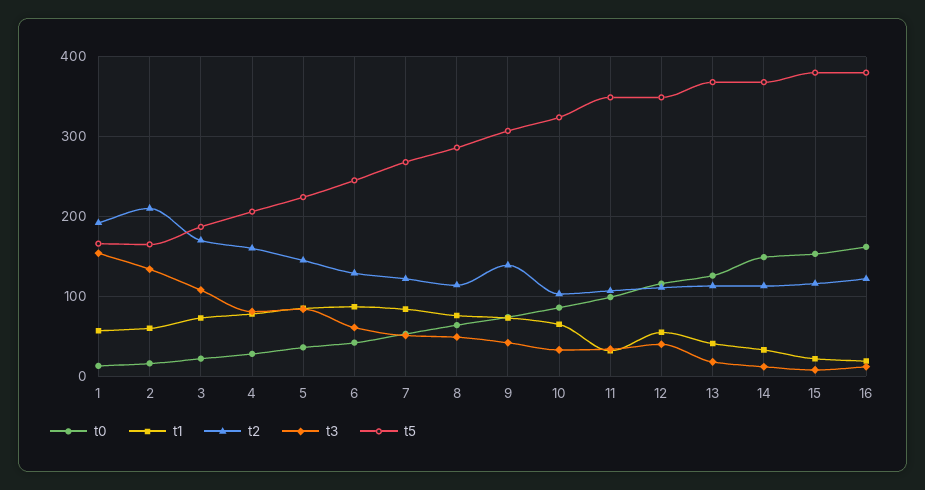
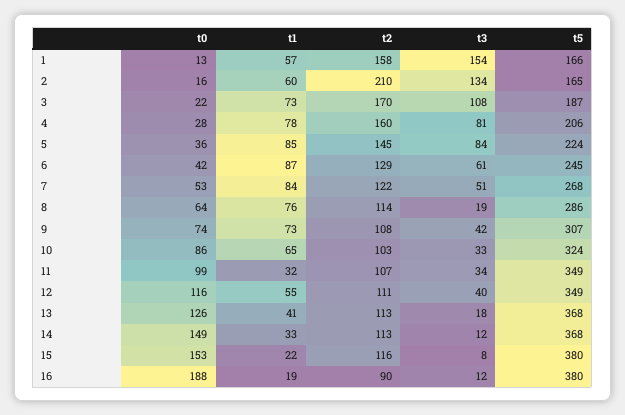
  {
    "t0": {
      "1": 13,
      "2": 16,
      "3": 22,
      "4": 28,
      "5": 36,
      "6": 42,
      "7": 53,
      "8": 64,
      "9": 74,
      "10": 86,
      "11": 99,
      "12": 116,
      "13": 126,
      "14": 149,
      "15": 153,
-     "16": 160
+     "16": 188
    },
    "t1": {
      "1": 57,
      "2": 60,
      "3": 73,
      "4": 78,
      "5": 85,
      "6": 87,
      "7": 84,
      "8": 76,
      "9": 73,
      "10": 65,
      "11": 32,
      "12": 55,
      "13": 41,
      "14": 33,
      "15": 22,
      "16": 19
    },
    "t2": {
-     "1": 190,
+     "1": 158,
      "2": 210,
      "3": 170,
      "4": 160,
      "5": 145,
      "6": 129,
      "7": 122,
      "8": 114,
-     "9": 140,
+     "9": 108,
      "10": 103,
      "11": 107,
      "12": 111,
      "13": 113,
      "14": 113,
      "15": 116,
-     "16": 120
+     "16": 90
    },
    "t3": {
      "1": 154,
      "2": 134,
      "3": 108,
      "4": 81,
      "5": 84,
      "6": 61,
      "7": 51,
-     "8": 50,
+     "8": 19,
      "9": 42,
      "10": 33,
      "11": 34,
      "12": 40,
      "13": 18,
      "14": 12,
      "15": 8,
      "16": 12
    },
    "t5": {
      "1": 166,
      "2": 165,
      "3": 187,
      "4": 206,
      "5": 224,
      "6": 245,
      "7": 268,
      "8": 286,
      "9": 307,
      "10": 324,
      "11": 349,
      "12": 349,
      "13": 368,
      "14": 368,
      "15": 380,
      "16": 380
    }
  }

